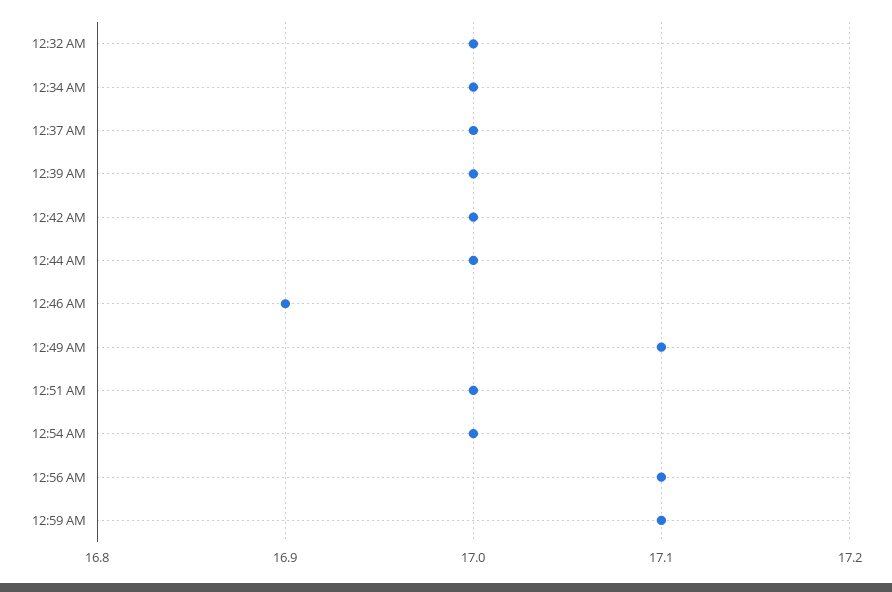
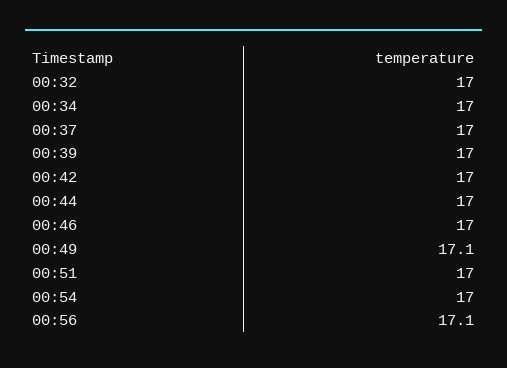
  {
    "12:32 AM": 17,
    "12:34 AM": 17,
    "12:37 AM": 17,
    "12:39 AM": 17,
    "12:42 AM": 17,
    "12:44 AM": 17,
-   "12:46 AM": 16.9,
+   "12:46 AM": 17,
    "12:49 AM": 17.1,
    "12:51 AM": 17,
    "12:54 AM": 17,
-   "12:56 AM": 17.1,
+   "12:56 AM": 17.1
-   "12:59 AM": 17.1
  }

